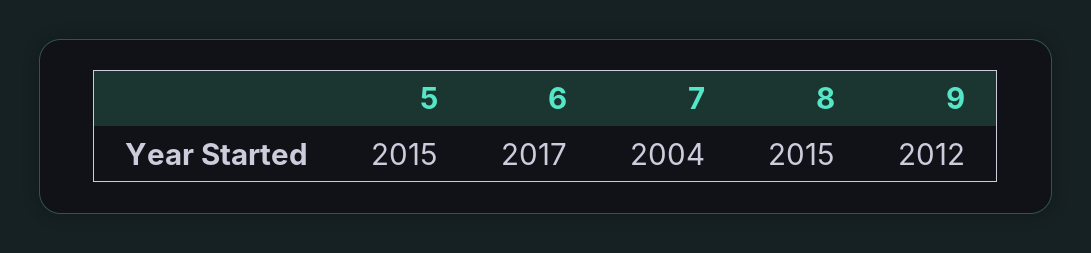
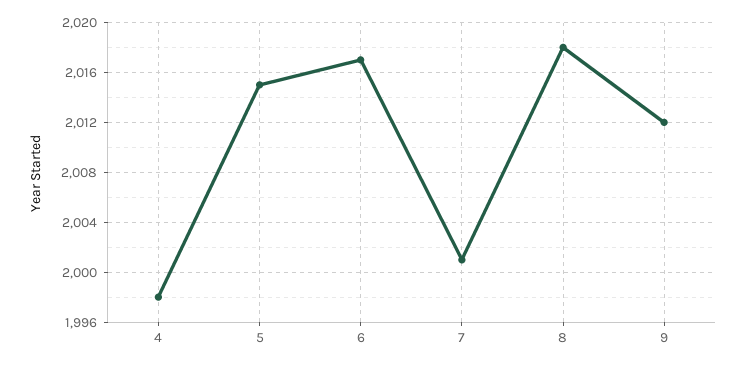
  {
    "5": 2015,
    "6": 2017,
-   "7": 2004,
+   "7": 2001,
-   "8": 2015,
+   "8": 2018,
-   "9": 2012
+   "9": 2012,
+   "4": 1998
  }

